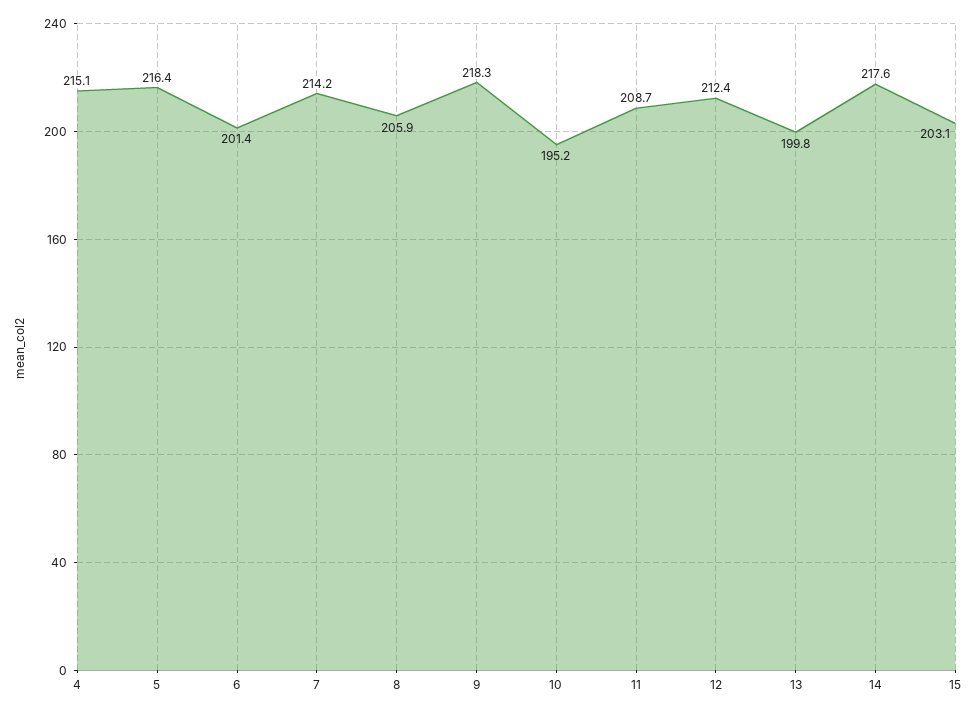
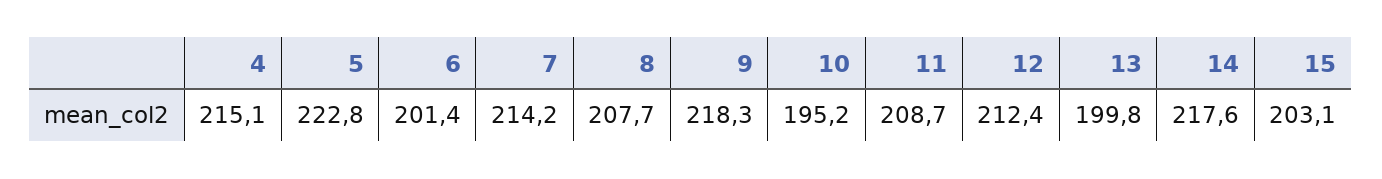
  {
    "4": 215.1,
-   "5": 216.4,
+   "5": 222.8,
    "6": 201.4,
    "7": 214.2,
-   "8": 205.9,
+   "8": 207.7,
    "9": 218.3,
    "10": 195.2,
    "11": 208.7,
    "12": 212.4,
    "13": 199.8,
    "14": 217.6,
    "15": 203.1
  }

